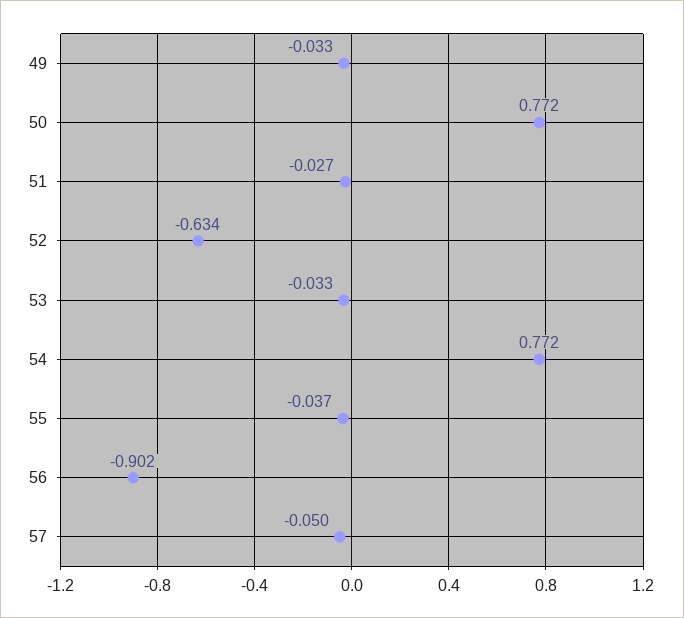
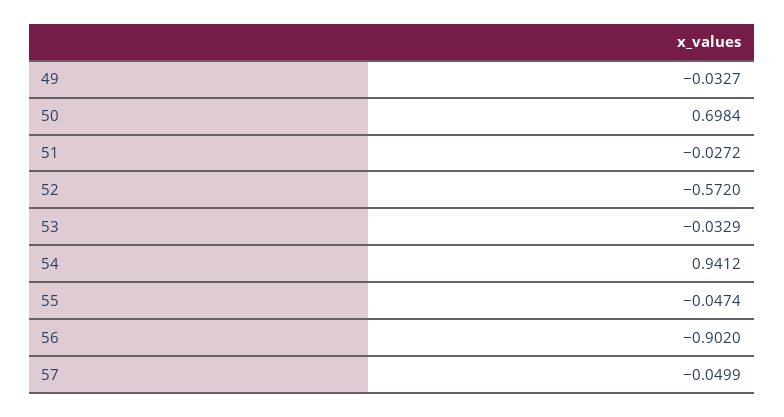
  {
    "49": -0.0327,
-   "50": 0.772,
+   "50": 0.6984,
    "51": -0.0272,
-   "52": -0.634,
+   "52": -0.572,
    "53": -0.0329,
-   "54": 0.772,
+   "54": 0.9412,
-   "55": -0.037,
+   "55": -0.0474,
    "56": -0.902,
    "57": -0.0499
  }

